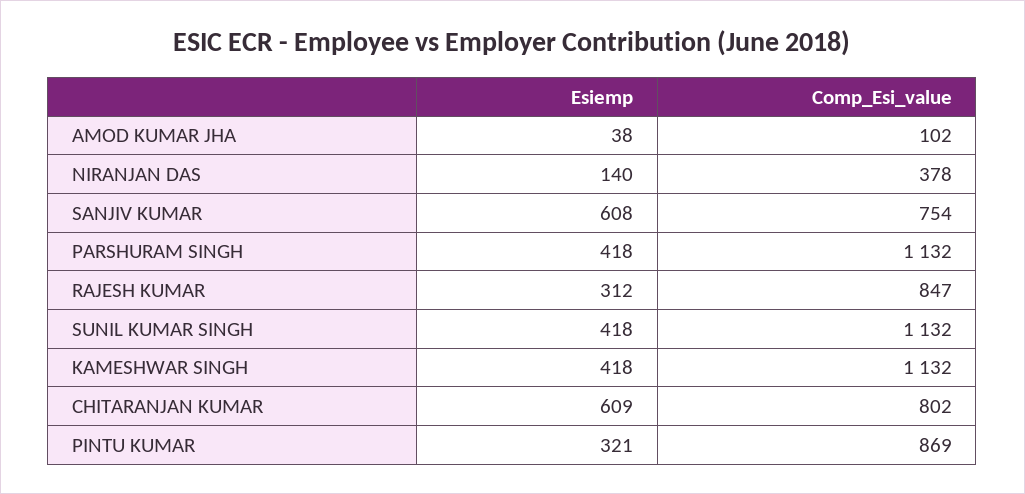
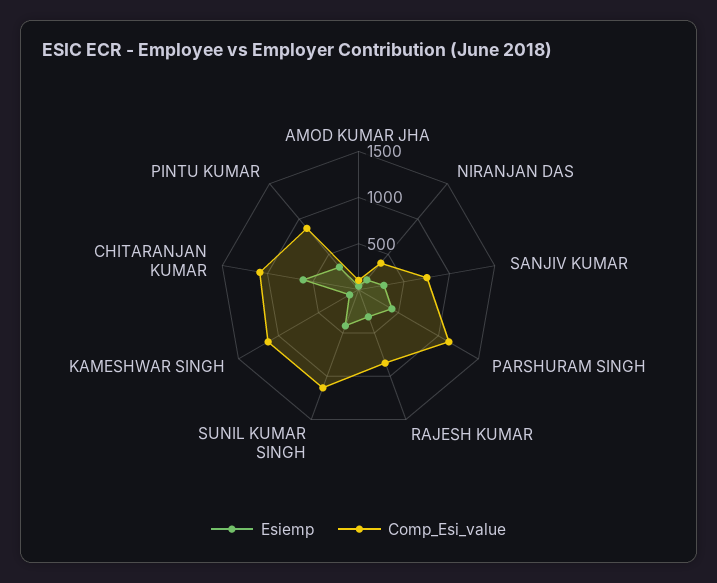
  {
    "Esiemp": {
      "AMOD KUMAR JHA": 38,
      "NIRANJAN DAS": 140,
-     "SANJIV KUMAR": 608,
+     "SANJIV KUMAR": 300,
      "PARSHURAM SINGH": 418,
      "RAJESH KUMAR": 312,
      "SUNIL KUMAR SINGH": 418,
-     "KAMESHWAR SINGH": 418,
+     "KAMESHWAR SINGH": 100,
      "CHITARANJAN KUMAR": 609,
      "PINTU KUMAR": 321
    },
    "Comp_Esi_value": {
      "AMOD KUMAR JHA": 102,
      "NIRANJAN DAS": 378,
      "SANJIV KUMAR": 754,
      "PARSHURAM SINGH": 1132,
      "RAJESH KUMAR": 847,
      "SUNIL KUMAR SINGH": 1132,
      "KAMESHWAR SINGH": 1132,
-     "CHITARANJAN KUMAR": 802,
+     "CHITARANJAN KUMAR": 1100,
      "PINTU KUMAR": 869
    }
  }

